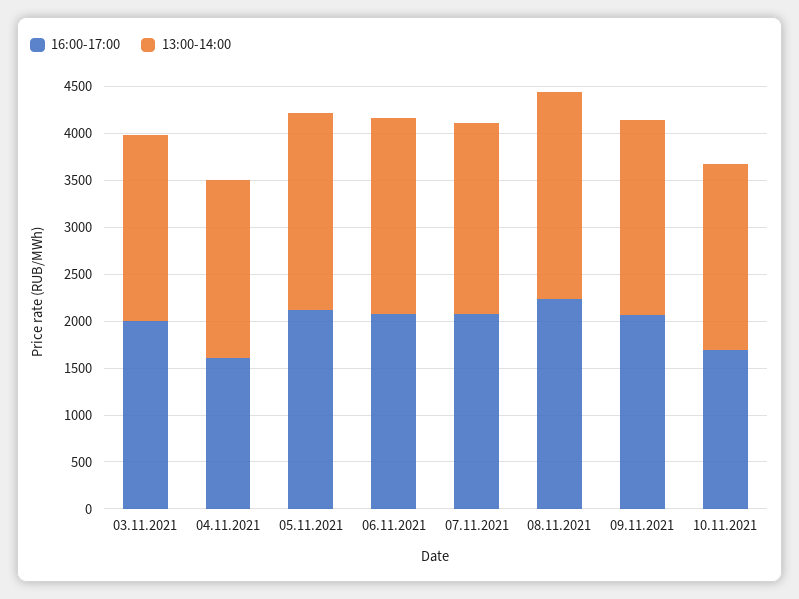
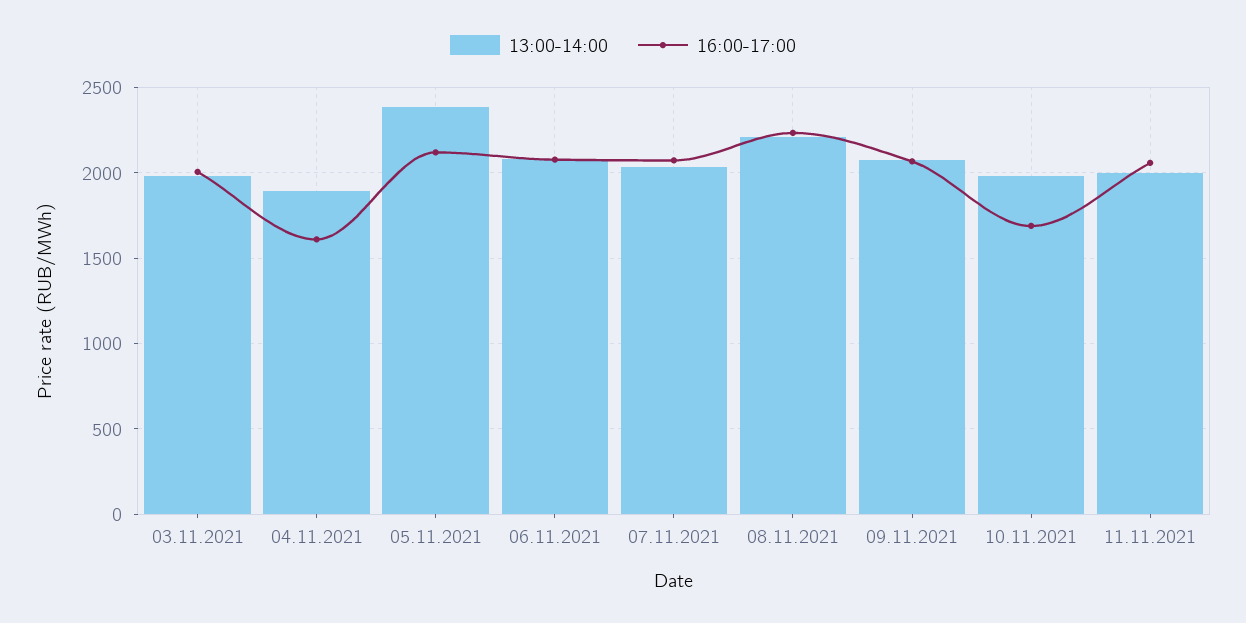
  {
    "16:00-17:00": {
      "03.11.2021": 2000,
      "04.11.2021": 1600,
      "05.11.2021": 2100,
      "06.11.2021": 2100,
      "07.11.2021": 2050,
      "08.11.2021": 2250,
      "09.11.2021": 2050,
-     "10.11.2021": 1700
+     "10.11.2021": 1700,
+     "11.11.2021": 2050
    },
    "13:00-14:00": {
      "03.11.2021": 2000,
      "04.11.2021": 1900,
-     "05.11.2021": 2100,
+     "05.11.2021": 2400,
      "06.11.2021": 2100,
      "07.11.2021": 2050,
      "08.11.2021": 2200,
      "09.11.2021": 2100,
-     "10.11.2021": 2000
+     "10.11.2021": 2000,
+     "11.11.2021": 2000
    }
  }

